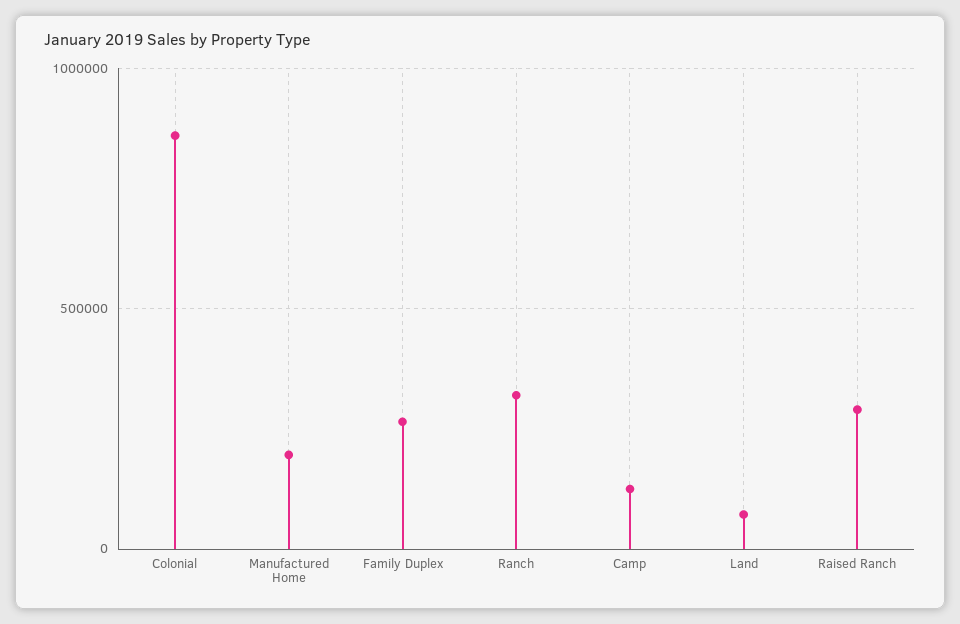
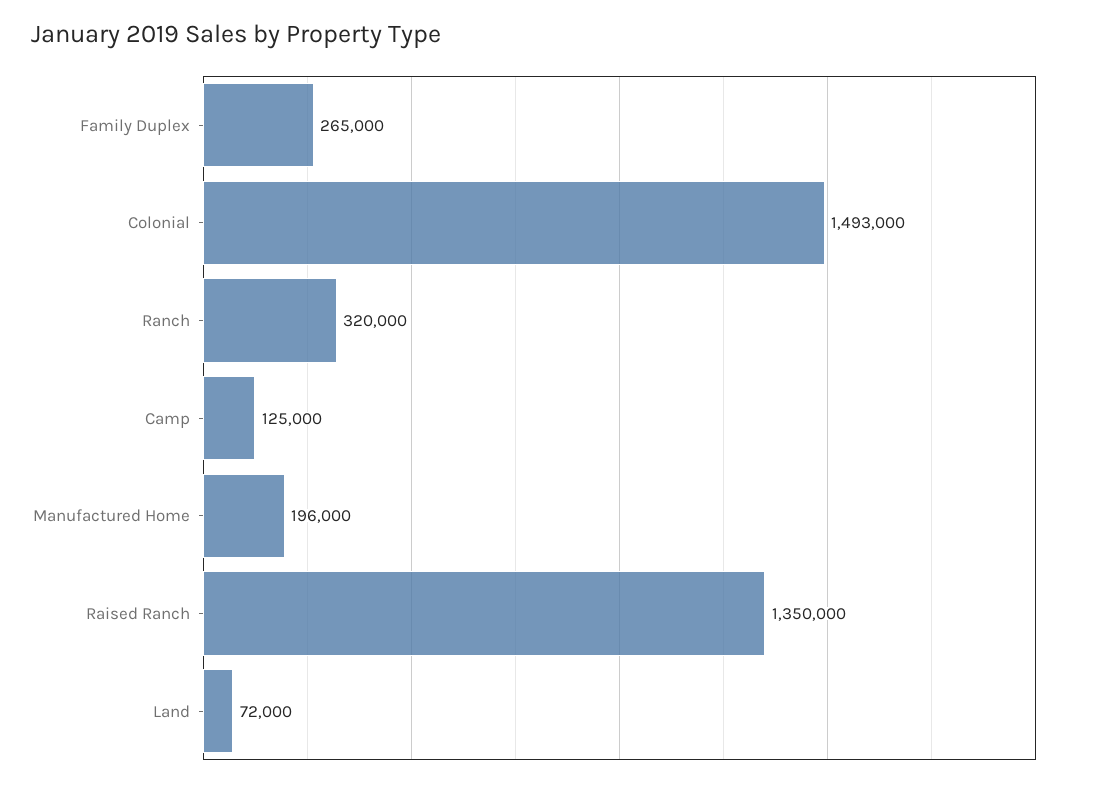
  {
-   "Colonial": 850000,
+   "Colonial": 1493000,
    "Manufactured Home": 196000,
    "Family Duplex": 265000,
    "Ranch": 320000,
    "Camp": 125000,
    "Land": 72000,
-   "Raised Ranch": 300000
+   "Raised Ranch": 1350000
  }

